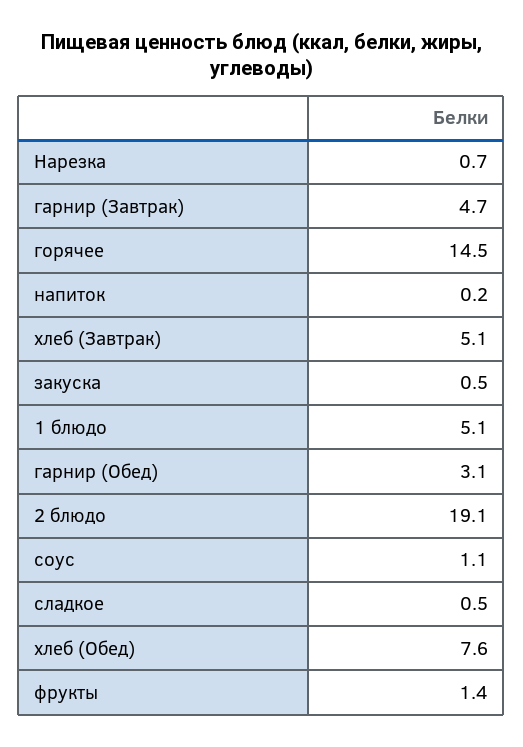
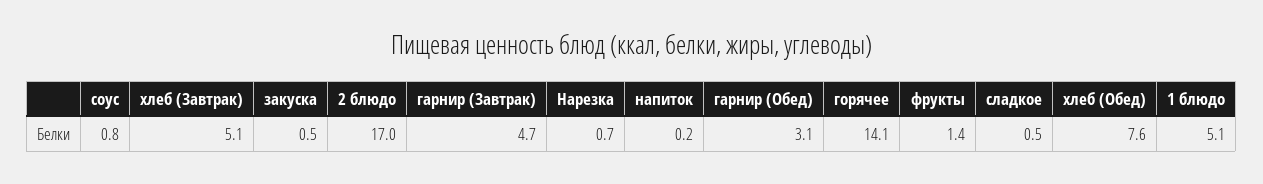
  {
    "Нарезка": 0.7,
    "гарнир (Завтрак)": 4.7,
-   "горячее": 14.5,
+   "горячее": 14.1,
    "напиток": 0.2,
    "хлеб (Завтрак)": 5.1,
    "закуска": 0.5,
    "1 блюдо": 5.1,
    "гарнир (Обед)": 3.1,
-   "2 блюдо": 19.1,
+   "2 блюдо": 17,
-   "соус": 1.1,
+   "соус": 0.8,
    "сладкое": 0.5,
    "хлеб (Обед)": 7.6,
    "фрукты": 1.4
  }

